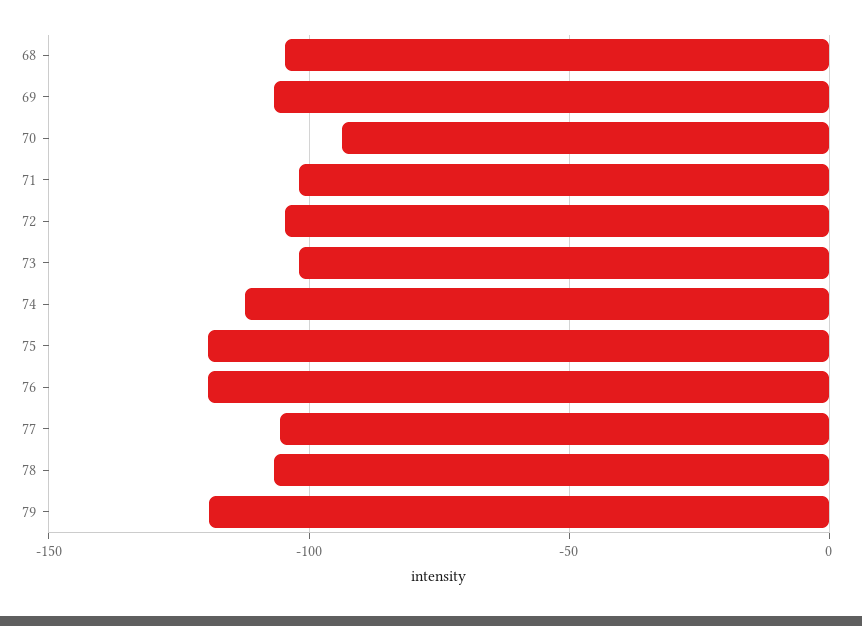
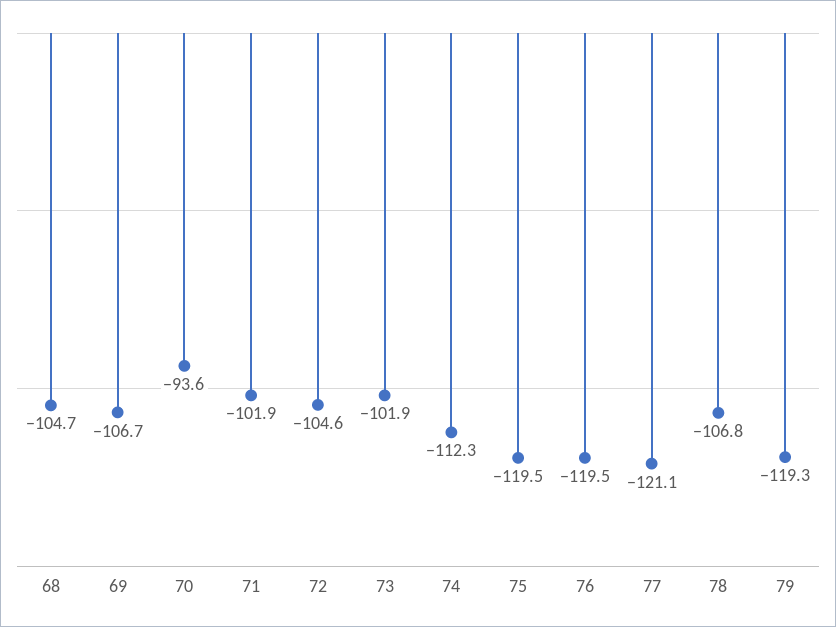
  {
    "68": -104.7,
    "69": -106.7,
    "70": -93.6,
    "71": -101.9,
    "72": -104.6,
    "73": -101.9,
    "74": -112.3,
    "75": -119.5,
    "76": -119.5,
-   "77": -105,
+   "77": -121.1,
    "78": -106.8,
    "79": -119.3
  }

